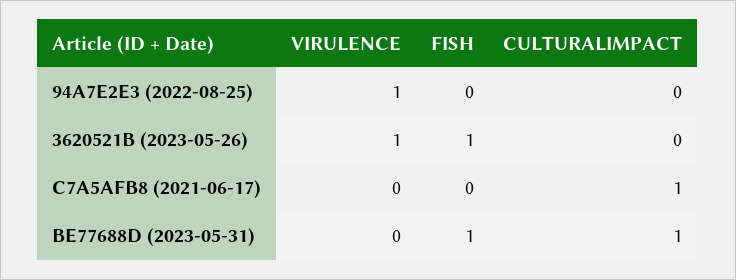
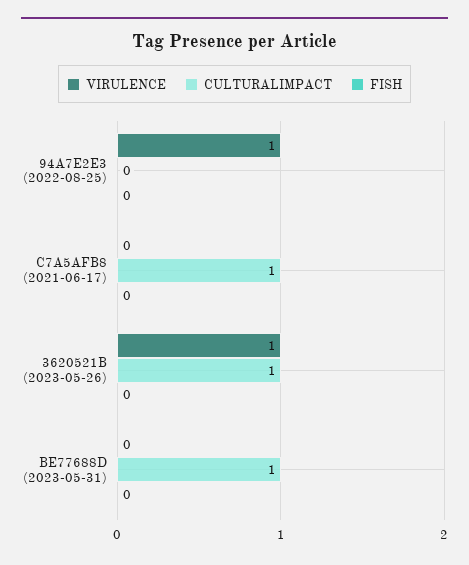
  {
    "VIRULENCE": {
      "94A7E2E3 (2022-08-25)": 1,
      "3620521B (2023-05-26)": 1,
      "C7A5AFB8 (2021-06-17)": 0,
      "BE77688D (2023-05-31)": 0
    },
    "FISH": {
      "94A7E2E3 (2022-08-25)": 0,
-     "3620521B (2023-05-26)": 1,
+     "3620521B (2023-05-26)": 0,
      "C7A5AFB8 (2021-06-17)": 0,
-     "BE77688D (2023-05-31)": 1
+     "BE77688D (2023-05-31)": 0
    },
    "CULTURALIMPACT": {
      "94A7E2E3 (2022-08-25)": 0,
-     "3620521B (2023-05-26)": 0,
+     "3620521B (2023-05-26)": 1,
      "C7A5AFB8 (2021-06-17)": 1,
      "BE77688D (2023-05-31)": 1
    }
  }

